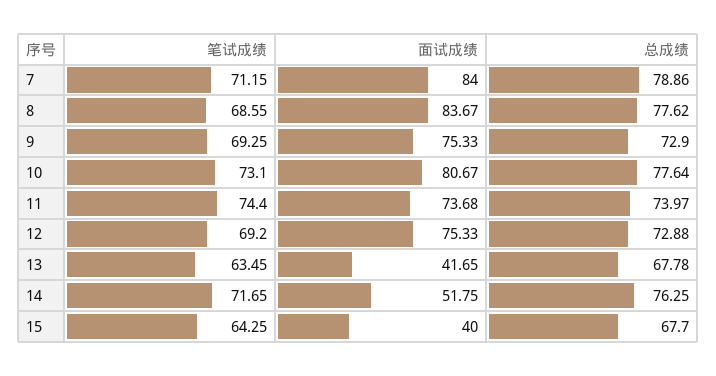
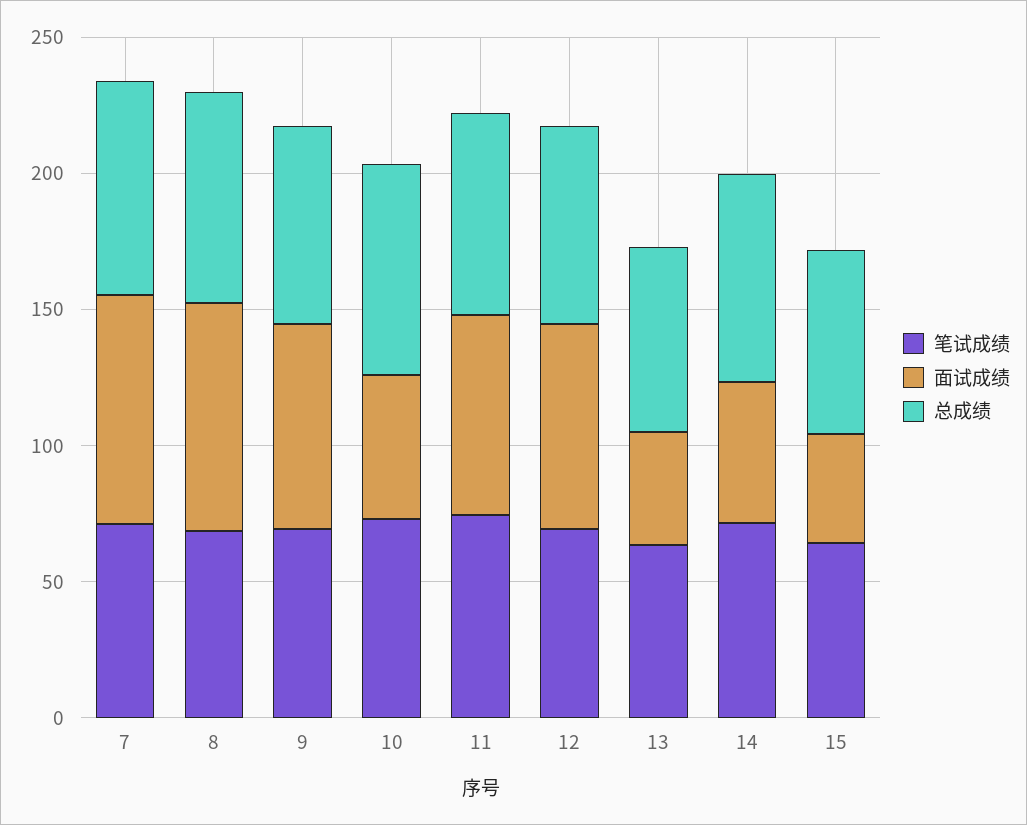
  {
    "笔试成绩": {
      "7": 71.15,
      "8": 68.55,
      "9": 69.25,
      "10": 73.1,
      "11": 74.4,
      "12": 69.2,
      "13": 63.45,
      "14": 71.65,
      "15": 64.25
    },
    "面试成绩": {
      "7": 84,
      "8": 83.67,
      "9": 75.33,
-     "10": 80.67,
+     "10": 50,
      "11": 73.68,
      "12": 75.33,
      "13": 41.65,
      "14": 51.75,
      "15": 40
    },
    "总成绩": {
      "7": 78.86,
      "8": 77.62,
      "9": 72.9,
      "10": 77.64,
      "11": 73.97,
      "12": 72.88,
      "13": 67.78,
      "14": 76.25,
      "15": 67.7
    }
  }

